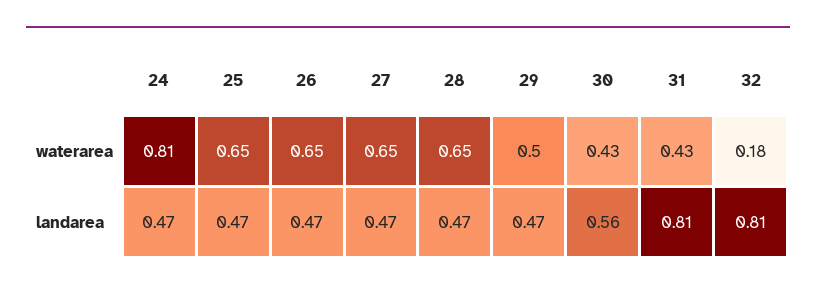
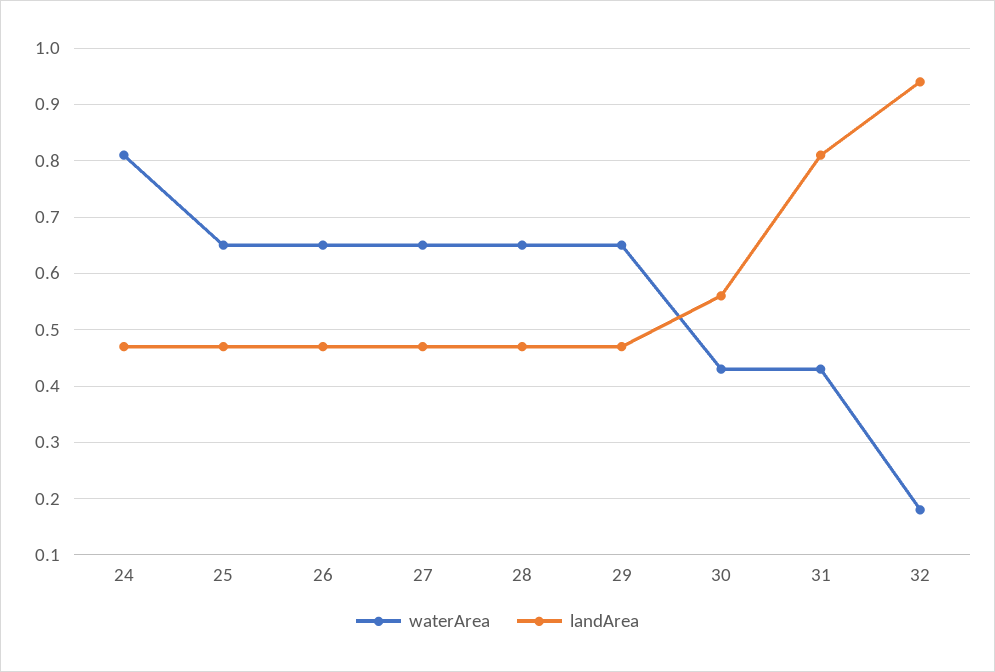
  {
    "waterarea": {
      "24": 0.81,
      "25": 0.65,
      "26": 0.65,
      "27": 0.65,
      "28": 0.65,
-     "29": 0.5,
+     "29": 0.65,
      "30": 0.43,
      "31": 0.43,
      "32": 0.18
    },
    "landarea": {
      "24": 0.47,
      "25": 0.47,
      "26": 0.47,
      "27": 0.47,
      "28": 0.47,
      "29": 0.47,
      "30": 0.56,
      "31": 0.81,
-     "32": 0.81
+     "32": 0.95
    }
  }

